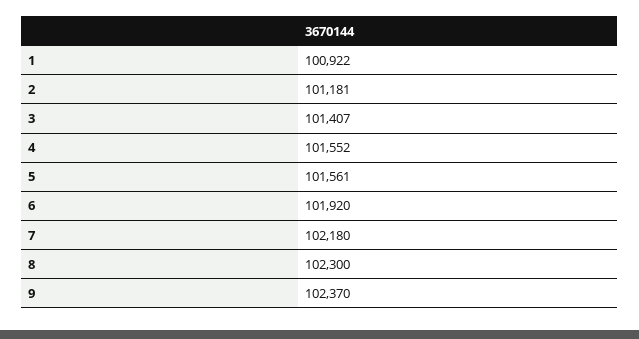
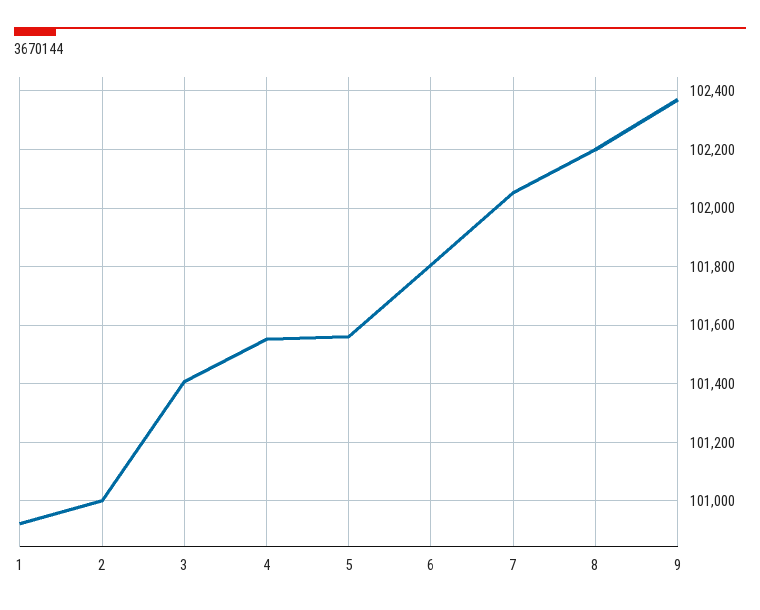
  {
    "1": 100922,
-   "2": 101181,
+   "2": 101000,
    "3": 101407,
    "4": 101552,
    "5": 101561,
-   "6": 101920,
+   "6": 101800,
-   "7": 102180,
+   "7": 102050,
-   "8": 102300,
+   "8": 102200,
    "9": 102370
  }

